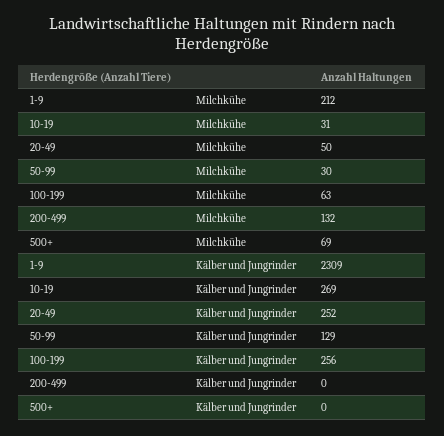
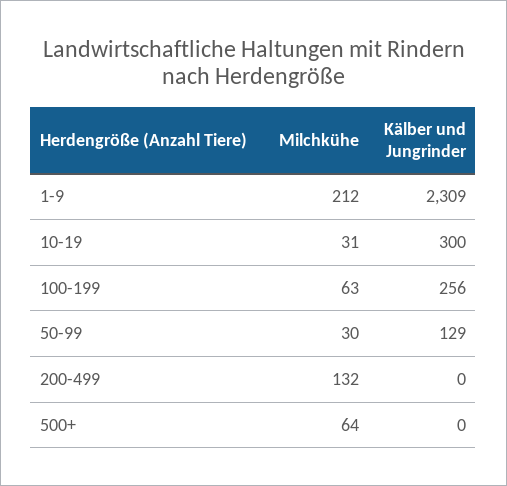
  {
    "1-9": {
      "Milchkühe": 212,
      "Kälber und Jungrinder": 2309
    },
    "10-19": {
      "Milchkühe": 31,
-     "Kälber und Jungrinder": 269
+     "Kälber und Jungrinder": 300
    },
-   "20-49": {
-     "Milchkühe": 50,
-     "Kälber und Jungrinder": 252
-   },
    "50-99": {
      "Milchkühe": 30,
      "Kälber und Jungrinder": 129
    },
    "100-199": {
      "Milchkühe": 63,
      "Kälber und Jungrinder": 256
    },
    "200-499": {
      "Milchkühe": 132,
      "Kälber und Jungrinder": 0
    },
    "500+": {
-     "Milchkühe": 69,
+     "Milchkühe": 64,
      "Kälber und Jungrinder": 0
    }
  }

